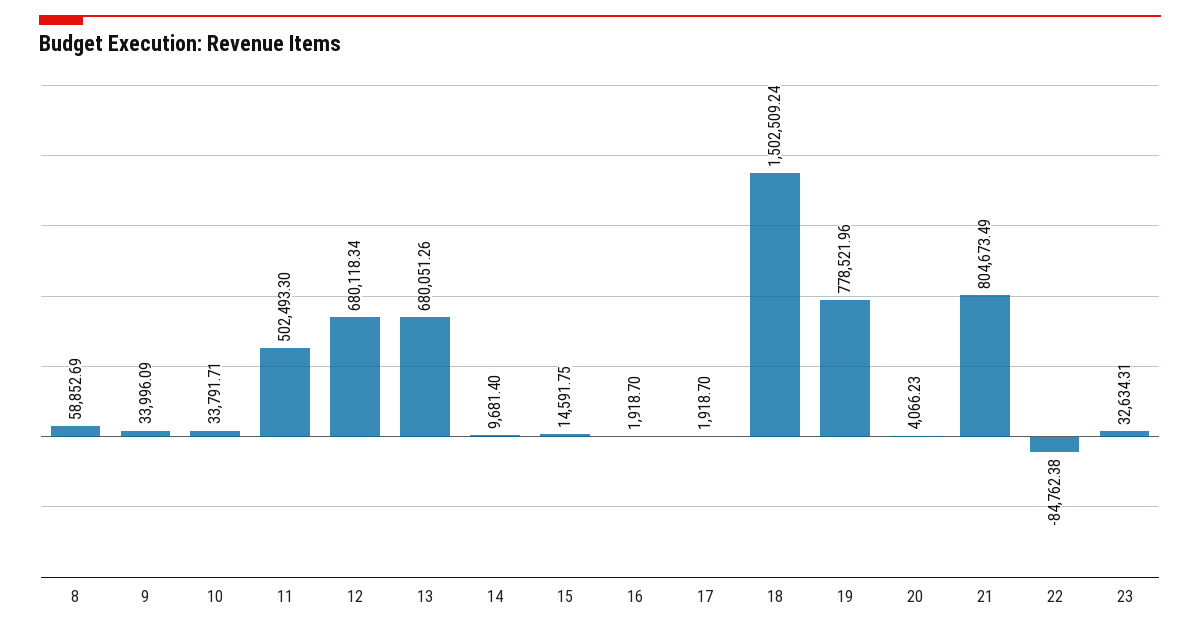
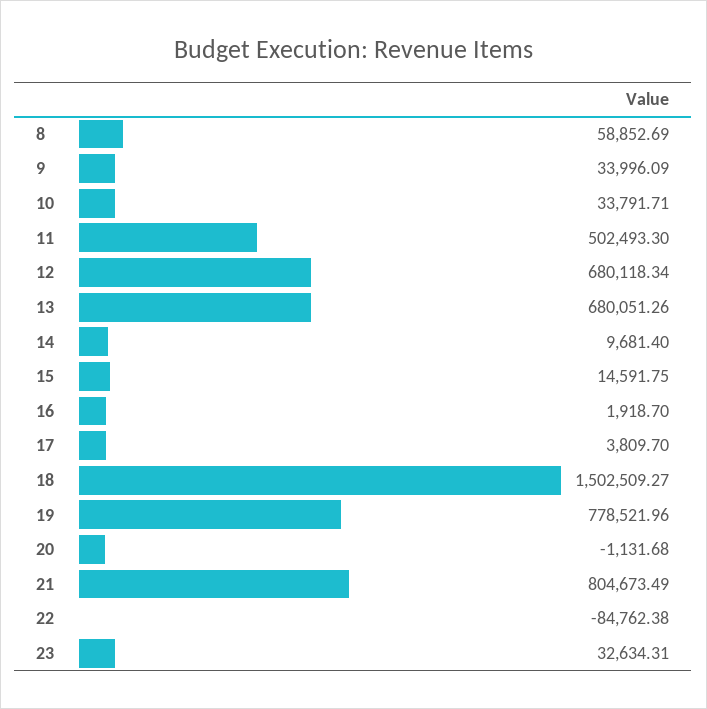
  {
    "8": 58852.69,
    "9": 33996.09,
    "10": 33791.71,
    "11": 502493.3,
    "12": 680118.34,
    "13": 680051.26,
    "14": 9681.4,
    "15": 14591.75,
    "16": 1918.7,
-   "17": 1918.7,
+   "17": 3809.7,
-   "18": 1502509.24,
+   "18": 1502509.27,
    "19": 778521.96,
-   "20": 4066.23,
+   "20": -1131.68,
    "21": 804673.49,
    "22": -84762.38,
    "23": 32634.31
  }

